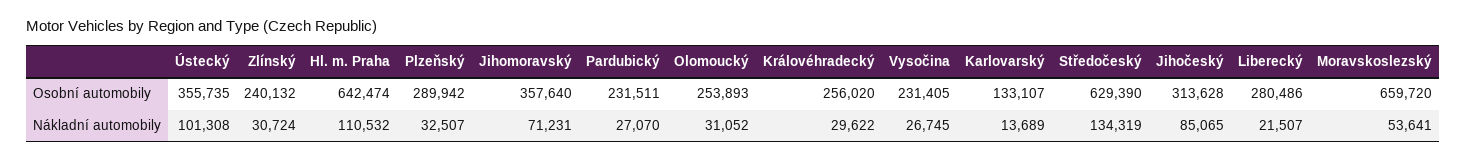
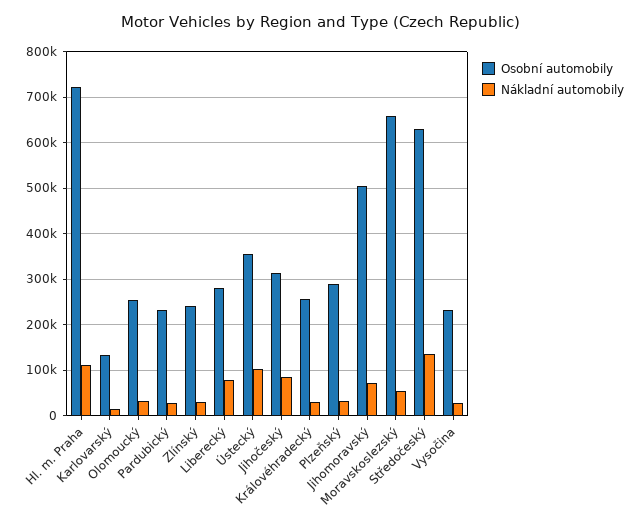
  {
    "Osobní automobily": {
      "Ústecký": 355735,
      "Zlínský": 240132,
-     "Hl. m. Praha": 642474,
+     "Hl. m. Praha": 720000,
      "Plzeňský": 289942,
-     "Jihomoravský": 357640,
+     "Jihomoravský": 500000,
      "Pardubický": 231511,
      "Olomoucký": 253893,
      "Královéhradecký": 256020,
      "Vysočina": 231405,
      "Karlovarský": 133107,
      "Středočeský": 629390,
      "Jihočeský": 313628,
      "Liberecký": 280486,
      "Moravskoslezský": 659720
    },
    "Nákladní automobily": {
      "Ústecký": 101308,
      "Zlínský": 30724,
      "Hl. m. Praha": 110532,
      "Plzeňský": 32507,
      "Jihomoravský": 71231,
      "Pardubický": 27070,
      "Olomoucký": 31052,
      "Královéhradecký": 29622,
      "Vysočina": 26745,
      "Karlovarský": 13689,
      "Středočeský": 134319,
      "Jihočeský": 85065,
-     "Liberecký": 21507,
+     "Liberecký": 80000,
      "Moravskoslezský": 53641
    }
  }

